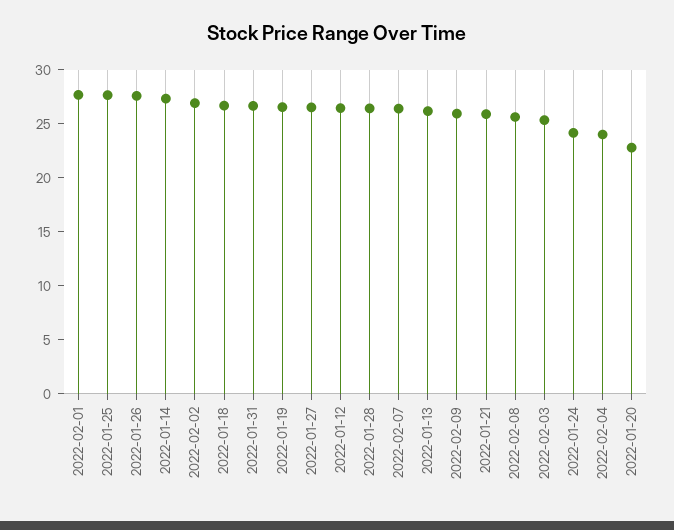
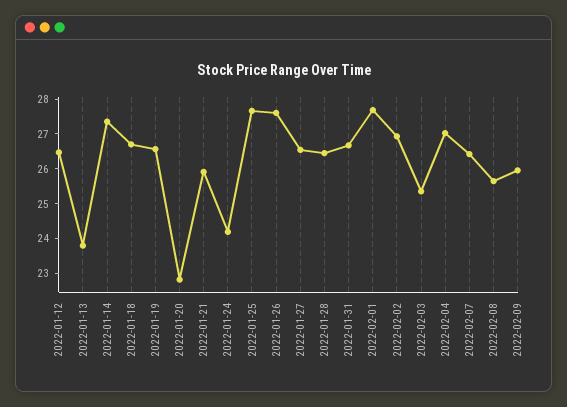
  {
    "2022-02-01": 27.75,
    "2022-01-25": 27.75,
    "2022-01-26": 27.5,
    "2022-01-14": 27.25,
    "2022-02-02": 27,
    "2022-01-18": 26.75,
    "2022-01-31": 26.75,
    "2022-01-19": 26.5,
    "2022-01-27": 26.5,
    "2022-01-12": 26.5,
    "2022-01-28": 26.5,
    "2022-02-07": 26.5,
-   "2022-01-13": 26,
+   "2022-01-13": 23.75,
    "2022-02-09": 26,
    "2022-01-21": 26,
    "2022-02-08": 25.75,
    "2022-02-03": 25.25,
    "2022-01-24": 24.25,
-   "2022-02-04": 24,
+   "2022-02-04": 27,
    "2022-01-20": 22.75
  }

